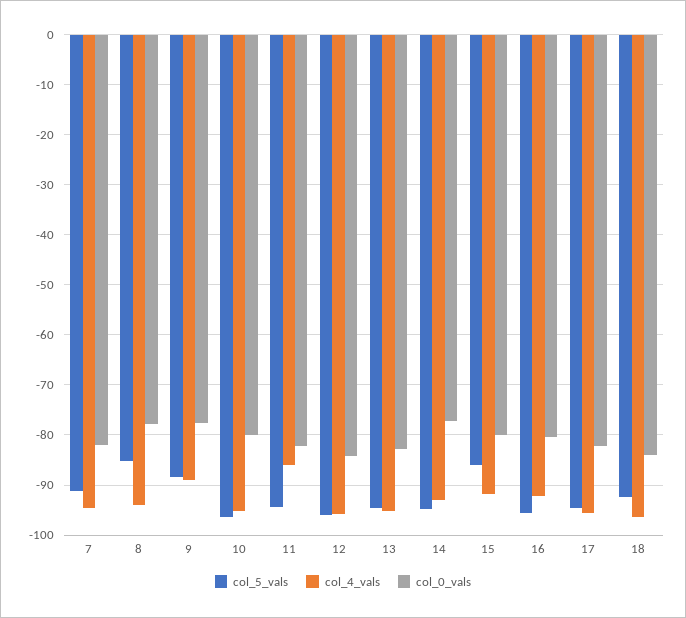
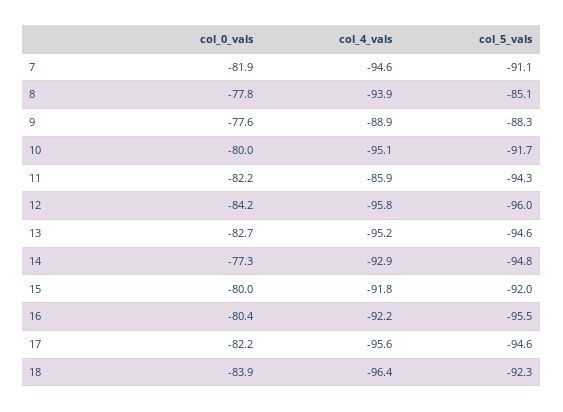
  {
    "col_5_vals": {
      "7": -91.1,
      "8": -85.1,
      "9": -88.3,
-     "10": -96,
+     "10": -91.7,
      "11": -94.3,
      "12": -96,
      "13": -94.6,
      "14": -94.8,
-     "15": -86,
+     "15": -92,
      "16": -95.5,
      "17": -94.6,
      "18": -92.3
    },
    "col_4_vals": {
      "7": -94.6,
      "8": -93.9,
      "9": -88.9,
      "10": -95.1,
      "11": -85.9,
      "12": -95.8,
      "13": -95.2,
      "14": -92.9,
      "15": -91.8,
      "16": -92.2,
      "17": -95.6,
      "18": -96.4
    },
    "col_0_vals": {
      "7": -81.9,
      "8": -77.8,
      "9": -77.6,
      "10": -80,
      "11": -82.2,
      "12": -84.2,
      "13": -82.7,
      "14": -77.3,
      "15": -80,
      "16": -80.4,
      "17": -82.2,
      "18": -83.9
    }
  }

